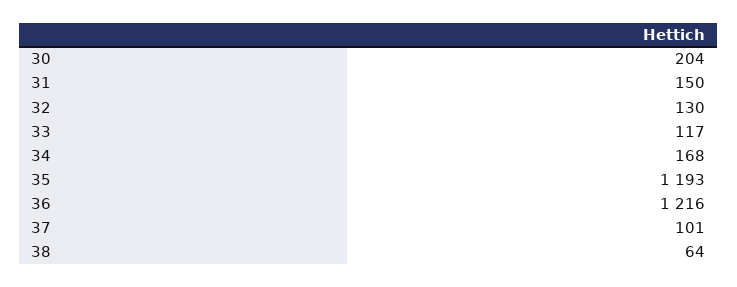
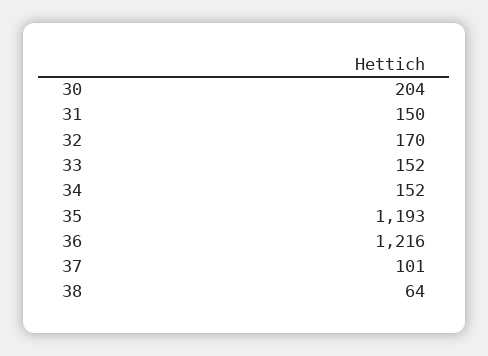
  {
    "30": 204,
    "31": 150,
-   "32": 130,
+   "32": 170,
-   "33": 117,
+   "33": 152,
-   "34": 168,
+   "34": 152,
    "35": 1193,
    "36": 1216,
    "37": 101,
    "38": 64
  }

